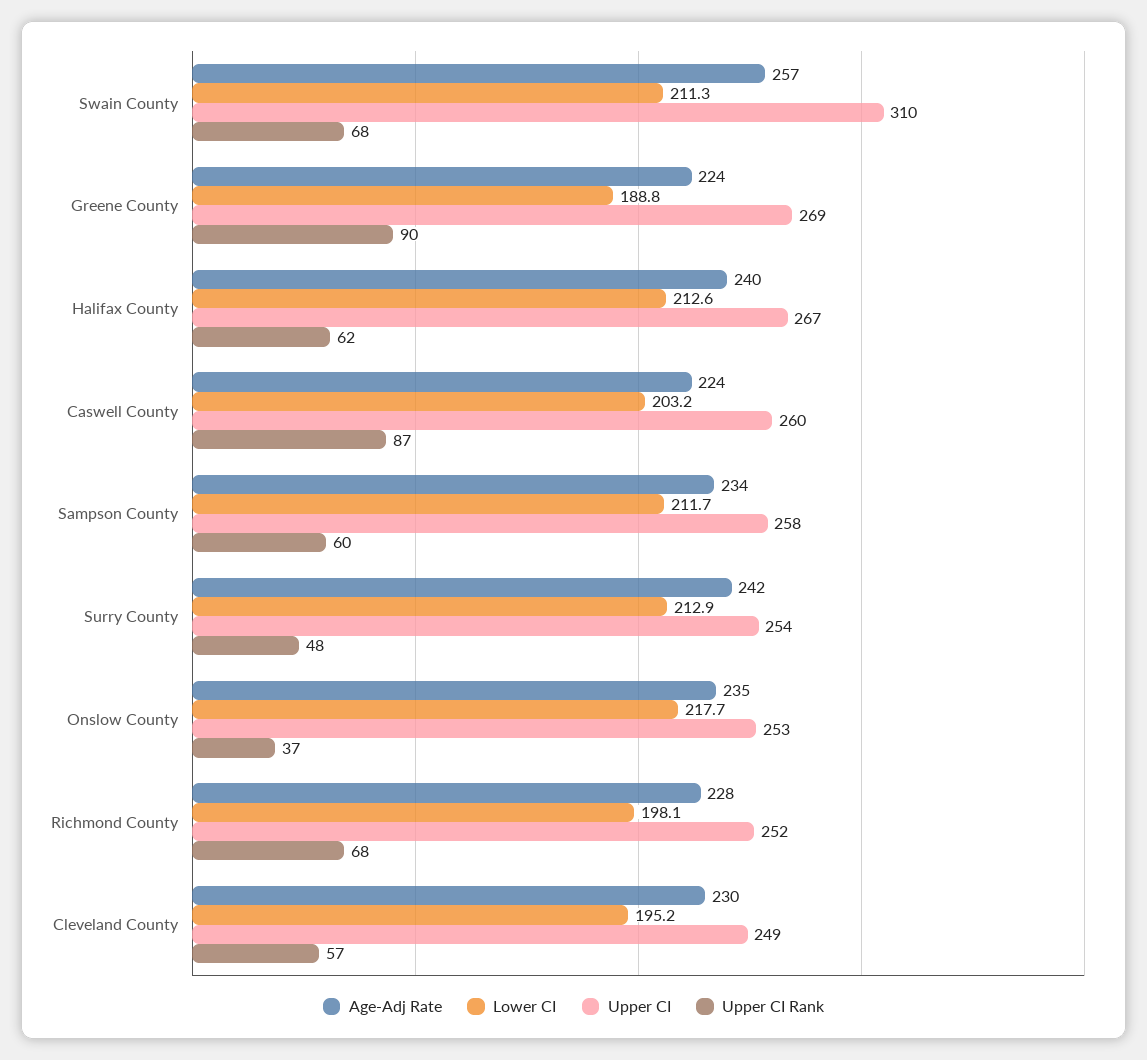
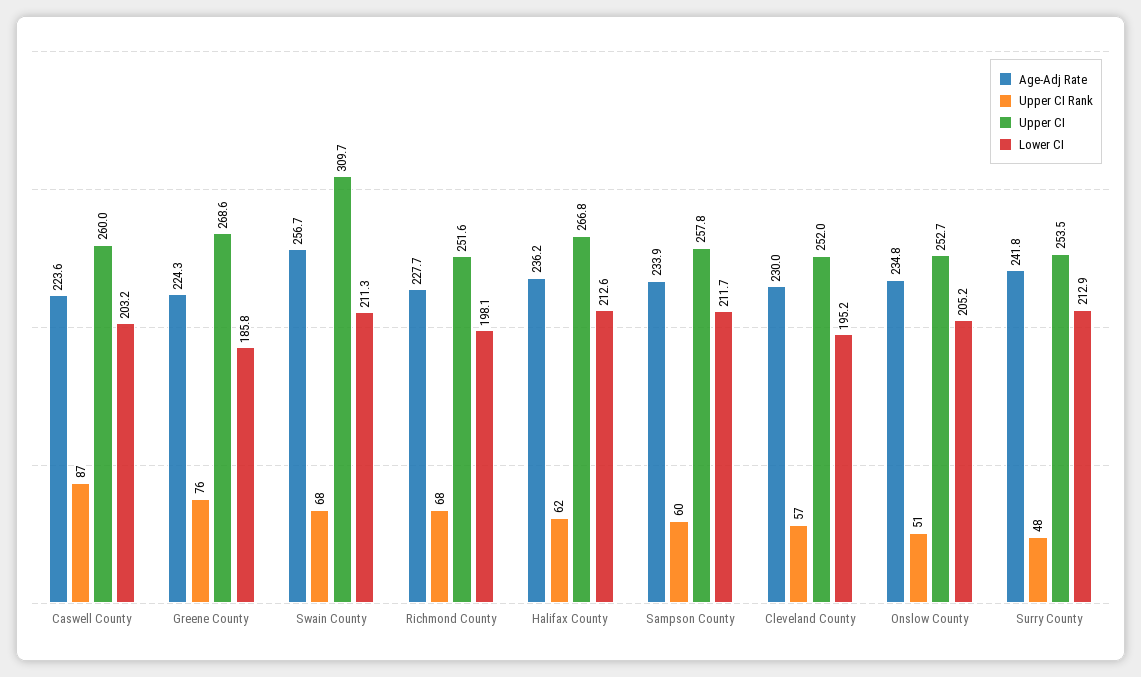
  {
    "Age-Adj Rate": {
      "Swain County": 256.7,
      "Greene County": 224.3,
-     "Halifax County": 240,
+     "Halifax County": 236.2,
      "Caswell County": 223.6,
      "Sampson County": 233.9,
      "Surry County": 241.8,
      "Onslow County": 234.8,
      "Richmond County": 227.7,
      "Cleveland County": 230
    },
    "Lower CI": {
      "Swain County": 211.3,
-     "Greene County": 188.8,
+     "Greene County": 185.8,
      "Halifax County": 212.6,
      "Caswell County": 203.2,
      "Sampson County": 211.7,
      "Surry County": 212.9,
-     "Onslow County": 217.7,
+     "Onslow County": 205.2,
      "Richmond County": 198.1,
      "Cleveland County": 195.2
    },
    "Upper CI": {
      "Swain County": 309.7,
      "Greene County": 268.6,
      "Halifax County": 266.8,
      "Caswell County": 260,
      "Sampson County": 257.8,
      "Surry County": 253.5,
      "Onslow County": 252.7,
      "Richmond County": 251.6,
-     "Cleveland County": 249
+     "Cleveland County": 252
    },
    "Upper CI Rank": {
      "Swain County": 68,
-     "Greene County": 90,
+     "Greene County": 76,
      "Halifax County": 62,
      "Caswell County": 87,
      "Sampson County": 60,
      "Surry County": 48,
-     "Onslow County": 37,
+     "Onslow County": 51,
      "Richmond County": 68,
      "Cleveland County": 57
    }
  }

